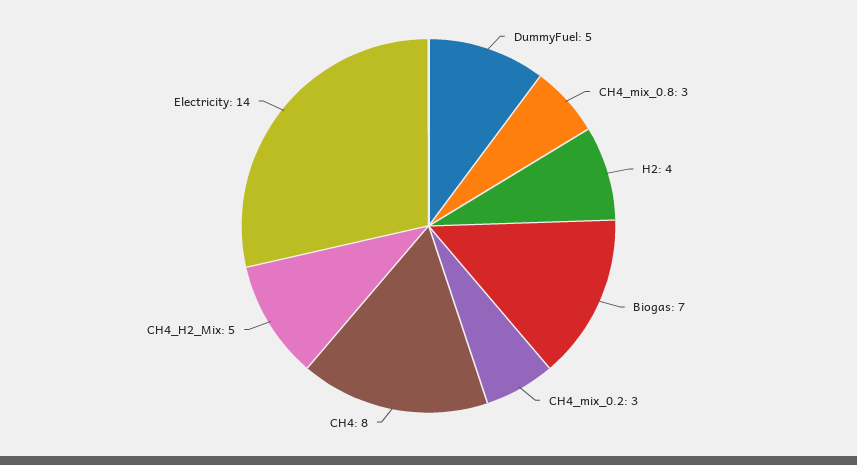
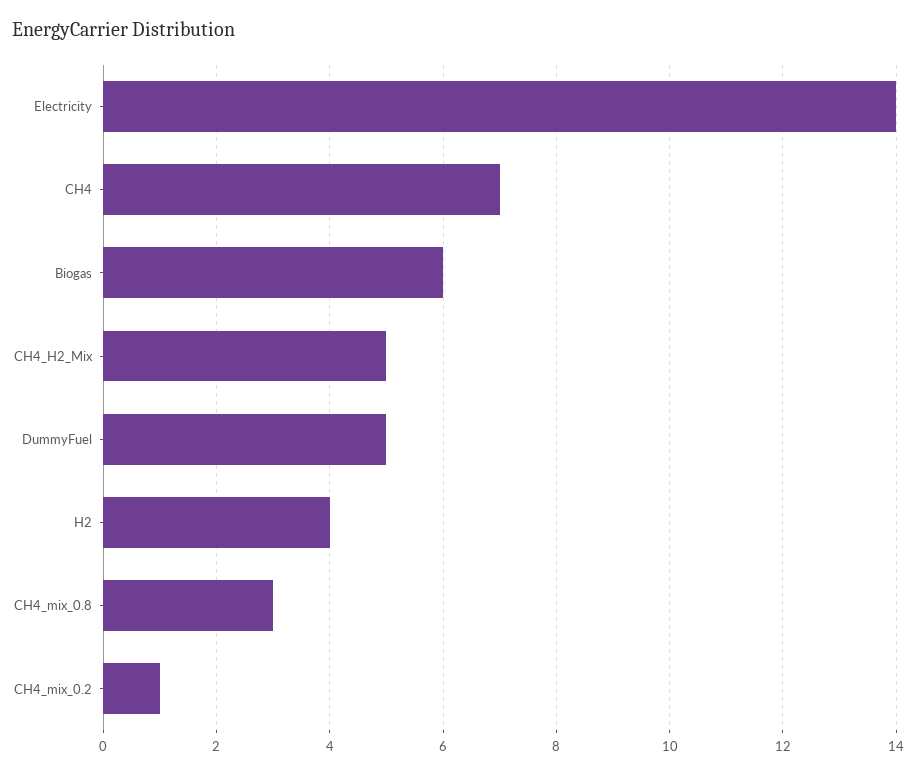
  {
    "DummyFuel": 5,
    "CH4_mix_0.8": 3,
    "H2": 4,
-   "Biogas": 7,
+   "Biogas": 6,
-   "CH4_mix_0.2": 3,
+   "CH4_mix_0.2": 1,
-   "CH4": 8,
+   "CH4": 7,
    "CH4_H2_Mix": 5,
    "Electricity": 14
  }

